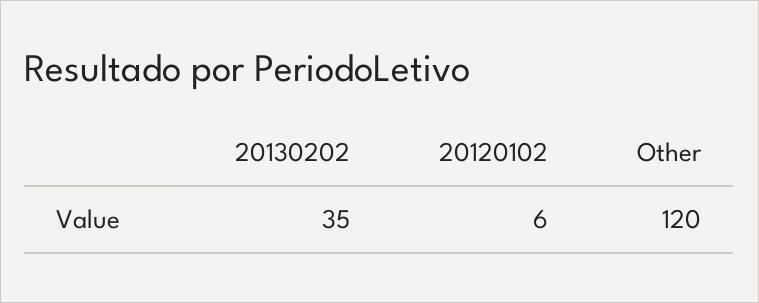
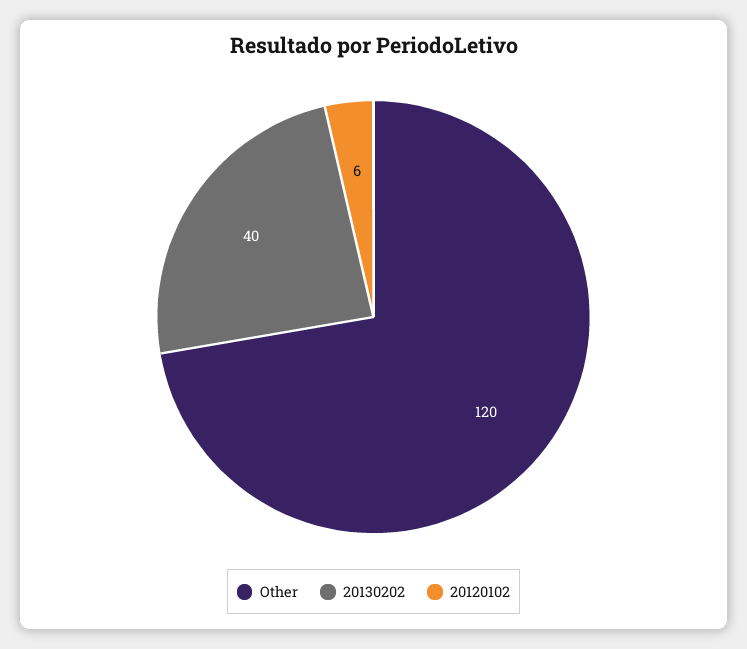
  {
-   "20130202": 35,
+   "20130202": 40,
    "20120102": 6,
    "Other": 120
  }

